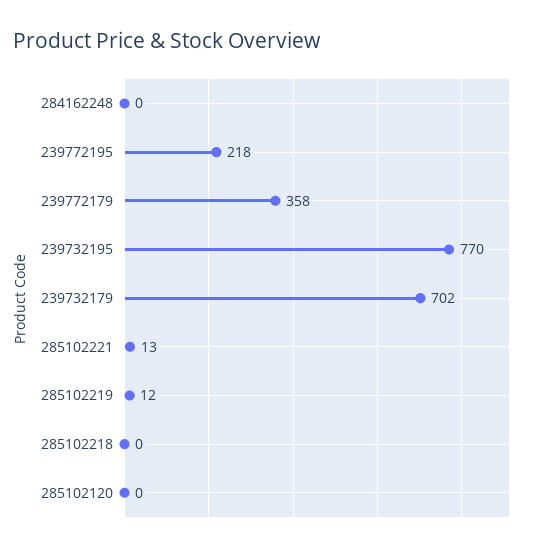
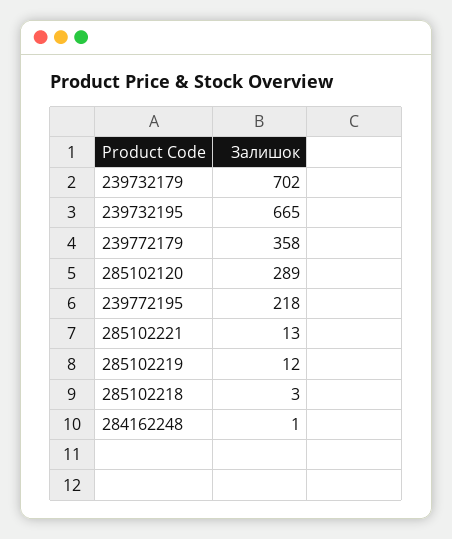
  {
-   "284162248": 0,
+   "284162248": 1,
    "239772195": 218,
    "239772179": 358,
-   "239732195": 770,
+   "239732195": 665,
    "239732179": 702,
    "285102221": 13,
    "285102219": 12,
-   "285102218": 0,
+   "285102218": 3,
-   "285102120": 0
+   "285102120": 289
  }

